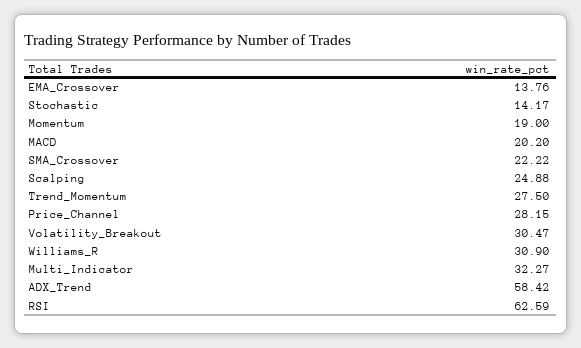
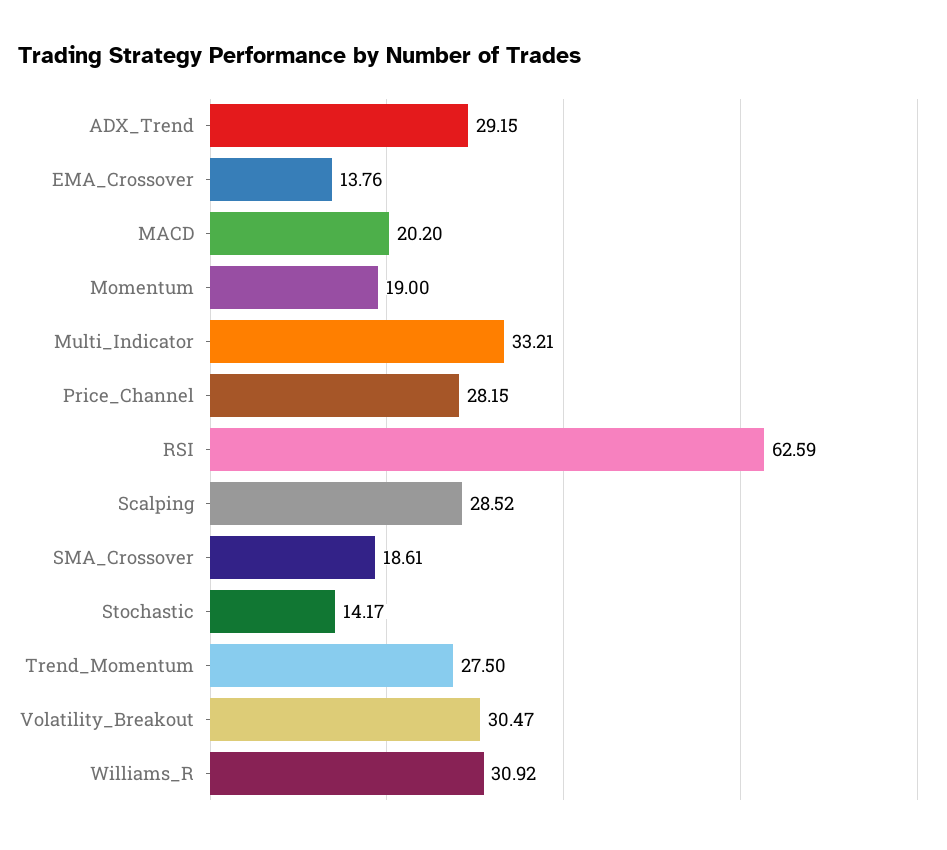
  {
    "EMA_Crossover": 13.76,
    "Stochastic": 14.17,
    "Momentum": 19,
    "MACD": 20.2,
-   "SMA_Crossover": 22.22,
+   "SMA_Crossover": 18.61,
-   "Scalping": 24.88,
+   "Scalping": 28.52,
    "Trend_Momentum": 27.5,
    "Price_Channel": 28.15,
    "Volatility_Breakout": 30.47,
-   "Williams_R": 30.9,
+   "Williams_R": 30.92,
-   "Multi_Indicator": 32.27,
+   "Multi_Indicator": 33.21,
-   "ADX_Trend": 58.42,
+   "ADX_Trend": 29.15,
    "RSI": 62.59
  }

